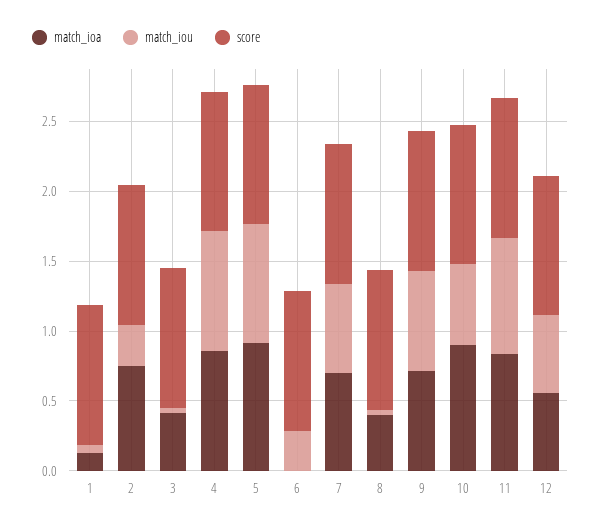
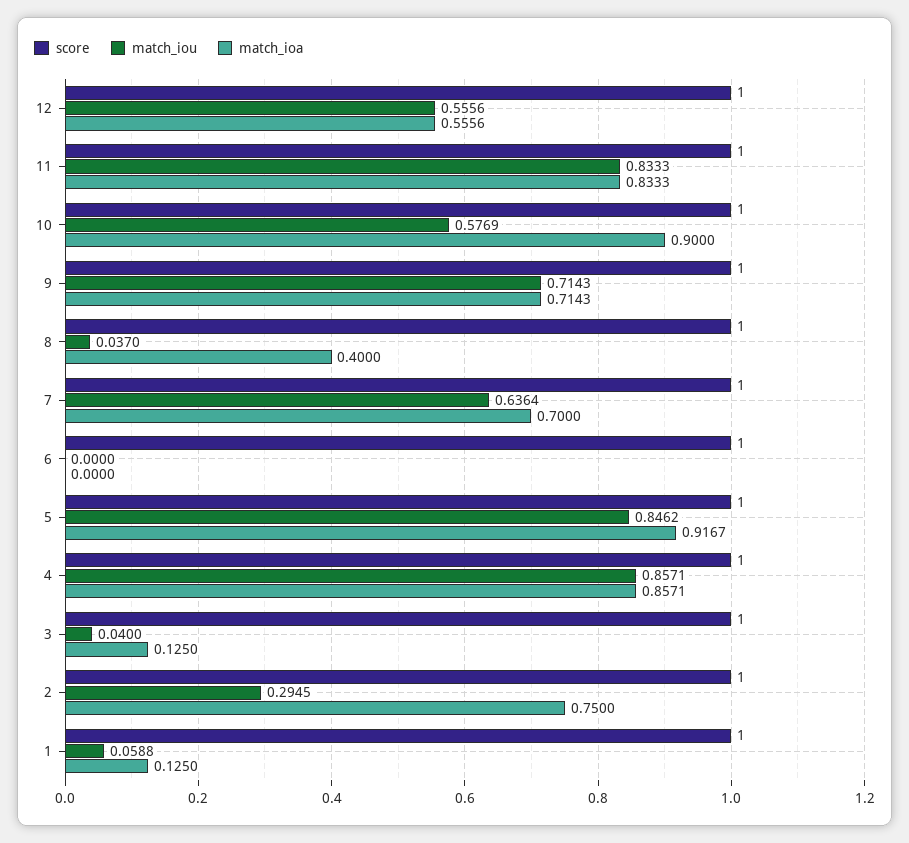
  {
    "match_ioa": {
      "1": 0.125,
      "2": 0.75,
-     "3": 0.4,
+     "3": 0.125,
      "4": 0.8571,
      "5": 0.9167,
      "6": 0,
      "7": 0.7,
      "8": 0.4,
      "9": 0.7143,
      "10": 0.9,
      "11": 0.8333,
      "12": 0.5556
    },
    "match_iou": {
      "1": 0.0588,
      "2": 0.2945,
      "3": 0.04,
      "4": 0.8571,
      "5": 0.8462,
-     "6": 0.3,
+     "6": 0,
      "7": 0.6364,
      "8": 0.037,
      "9": 0.7143,
      "10": 0.5769,
      "11": 0.8333,
      "12": 0.5556
    },
    "score": {
      "1": 1,
      "2": 1,
      "3": 1,
      "4": 1,
      "5": 1,
      "6": 1,
      "7": 1,
      "8": 1,
      "9": 1,
      "10": 1,
      "11": 1,
      "12": 1
    }
  }

